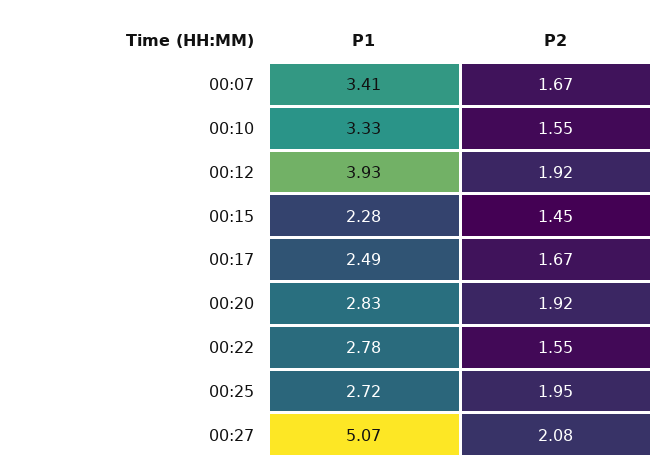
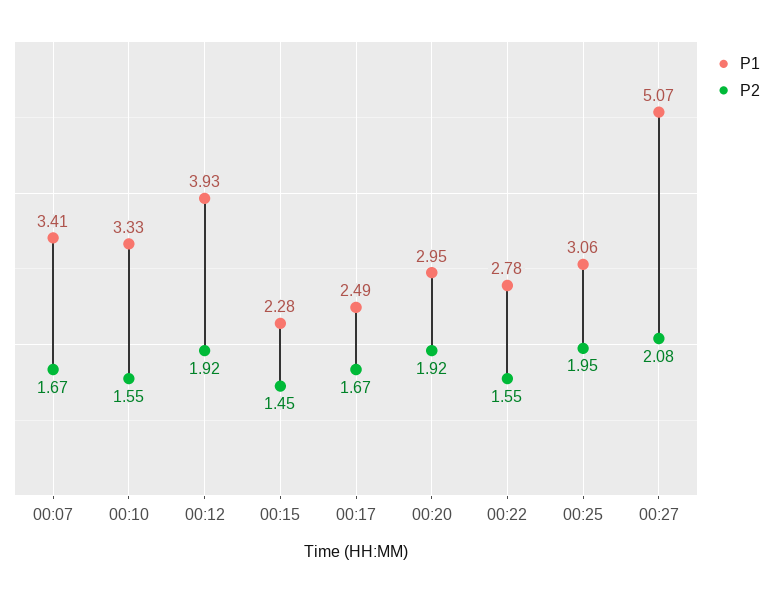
  {
    "P1": {
      "00:07": 3.41,
      "00:10": 3.33,
      "00:12": 3.93,
      "00:15": 2.28,
      "00:17": 2.49,
-     "00:20": 2.83,
+     "00:20": 2.95,
      "00:22": 2.78,
-     "00:25": 2.72,
+     "00:25": 3.06,
      "00:27": 5.07
    },
    "P2": {
      "00:07": 1.67,
      "00:10": 1.55,
      "00:12": 1.92,
      "00:15": 1.45,
      "00:17": 1.67,
      "00:20": 1.92,
      "00:22": 1.55,
      "00:25": 1.95,
      "00:27": 2.08
    }
  }

